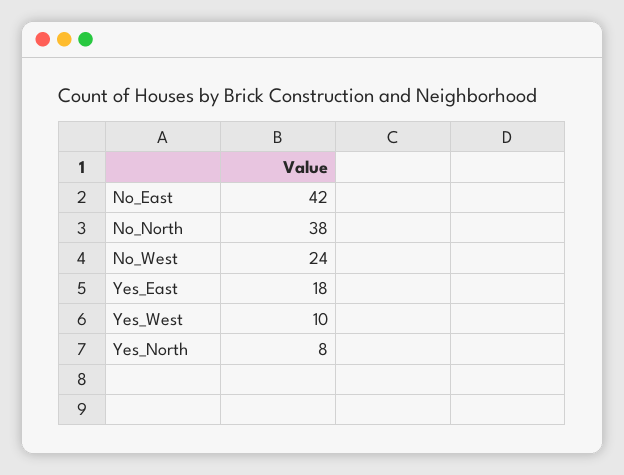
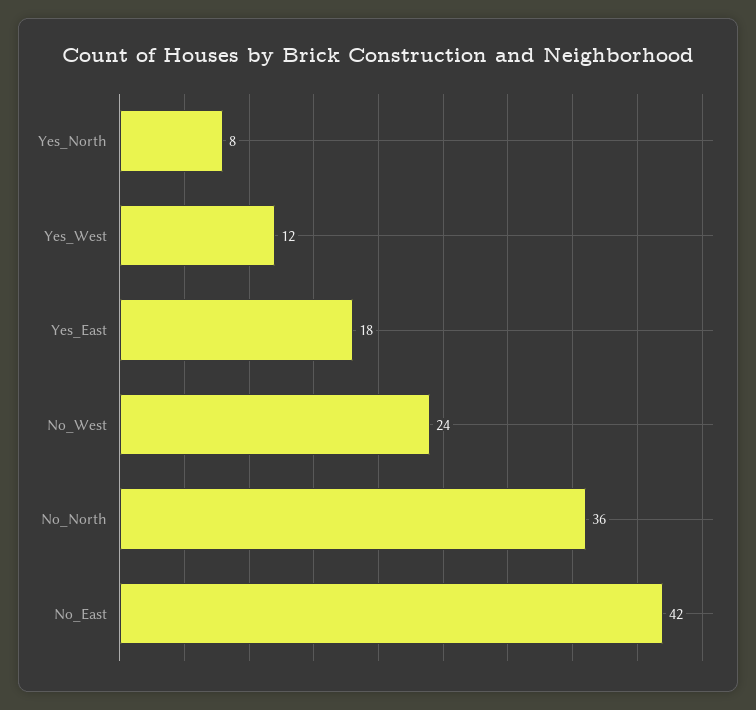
  {
    "No_East": 42,
-   "No_North": 38,
+   "No_North": 36,
    "No_West": 24,
    "Yes_East": 18,
-   "Yes_West": 10,
+   "Yes_West": 12,
    "Yes_North": 8
  }

